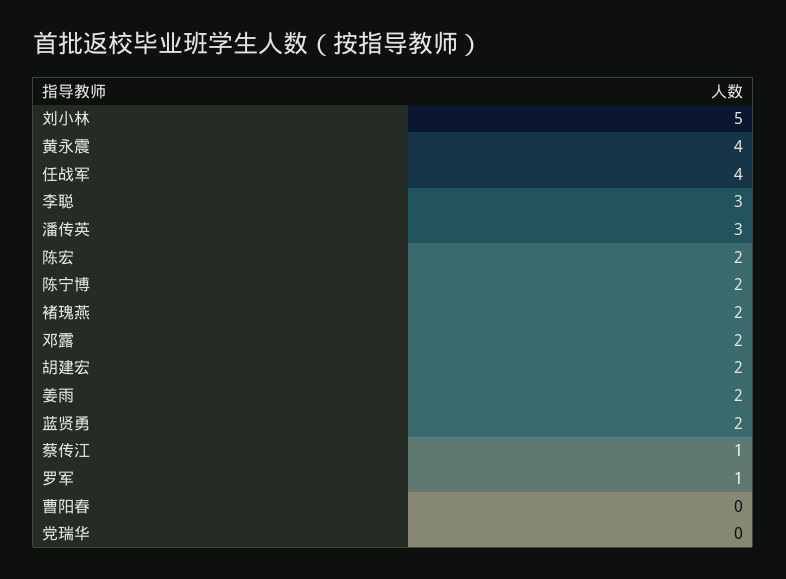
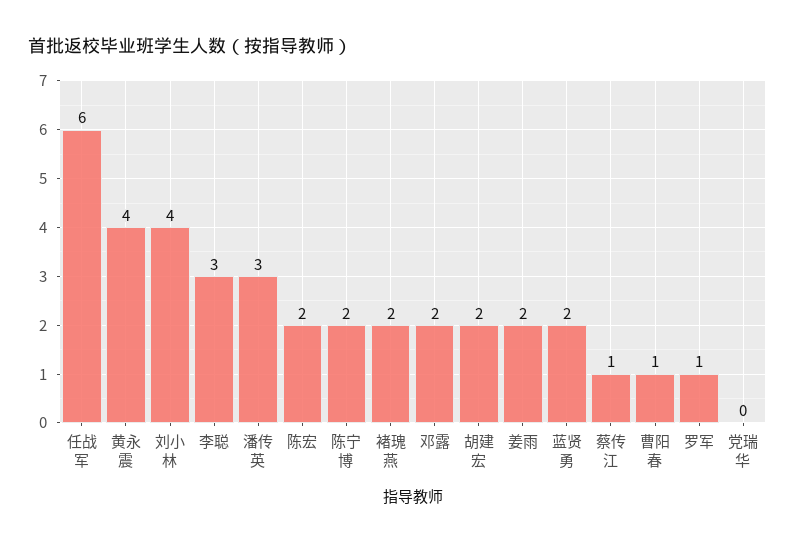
  {
-   "刘小林": 5,
+   "刘小林": 4,
    "黄永震": 4,
-   "任战军": 4,
+   "任战军": 6,
    "李聪": 3,
    "潘传英": 3,
    "陈宏": 2,
    "陈宁博": 2,
    "褚瑰燕": 2,
    "邓露": 2,
    "胡建宏": 2,
    "姜雨": 2,
    "蓝贤勇": 2,
    "蔡传江": 1,
    "罗军": 1,
-   "曹阳春": 0,
+   "曹阳春": 1,
    "党瑞华": 0
  }

